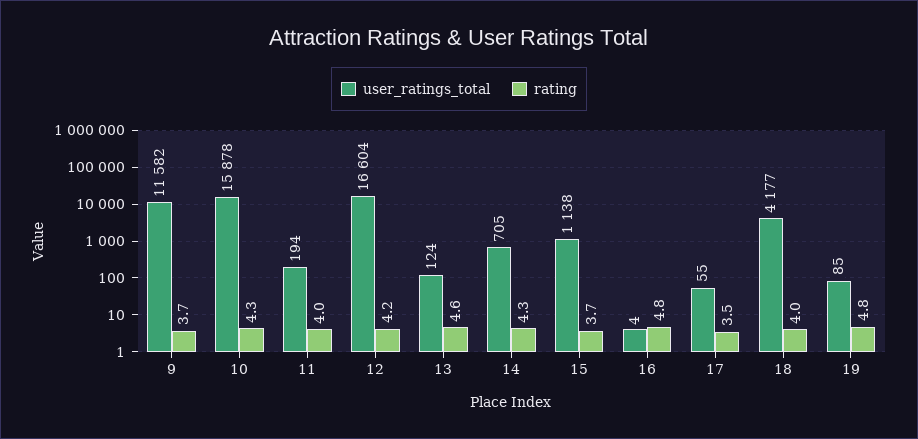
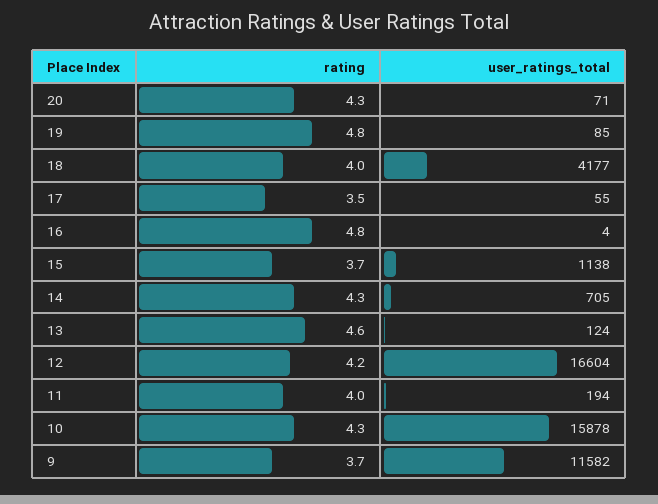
  {
    "user_ratings_total": {
      "9": 11582,
      "10": 15878,
      "11": 194,
      "12": 16604,
      "13": 124,
      "14": 705,
      "15": 1138,
      "16": 4,
      "17": 55,
      "18": 4177,
-     "19": 85
+     "19": 85,
+     "20": 71
    },
    "rating": {
      "9": 3.7,
      "10": 4.3,
      "11": 4,
      "12": 4.2,
      "13": 4.6,
      "14": 4.3,
      "15": 3.7,
      "16": 4.8,
      "17": 3.5,
      "18": 4,
-     "19": 4.8
+     "19": 4.8,
+     "20": 4.3
    }
  }

